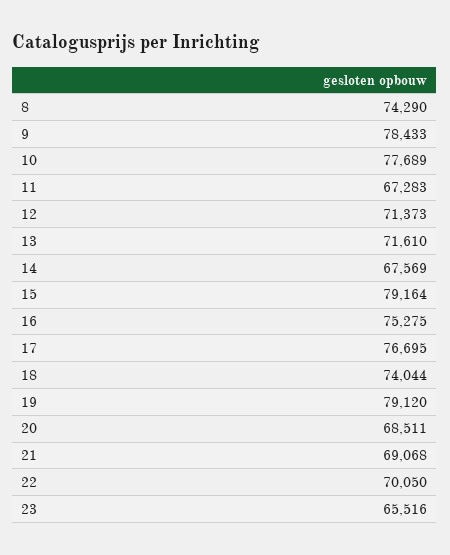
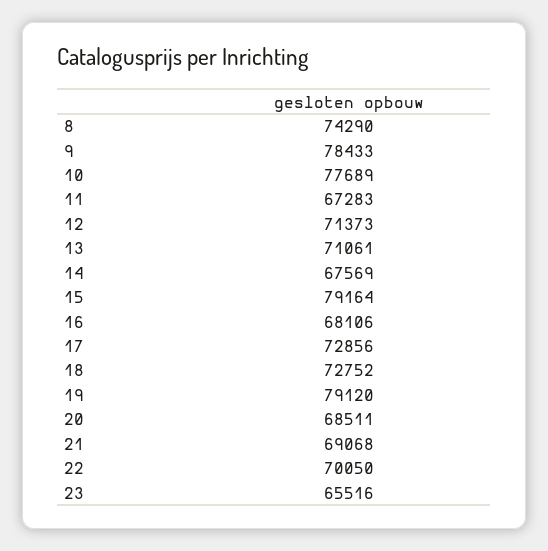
  {
    "8": 74290,
    "9": 78433,
    "10": 77689,
    "11": 67283,
    "12": 71373,
-   "13": 71610,
+   "13": 71061,
    "14": 67569,
    "15": 79164,
-   "16": 75275,
+   "16": 68106,
-   "17": 76695,
+   "17": 72856,
-   "18": 74044,
+   "18": 72752,
    "19": 79120,
    "20": 68511,
    "21": 69068,
    "22": 70050,
    "23": 65516
  }

